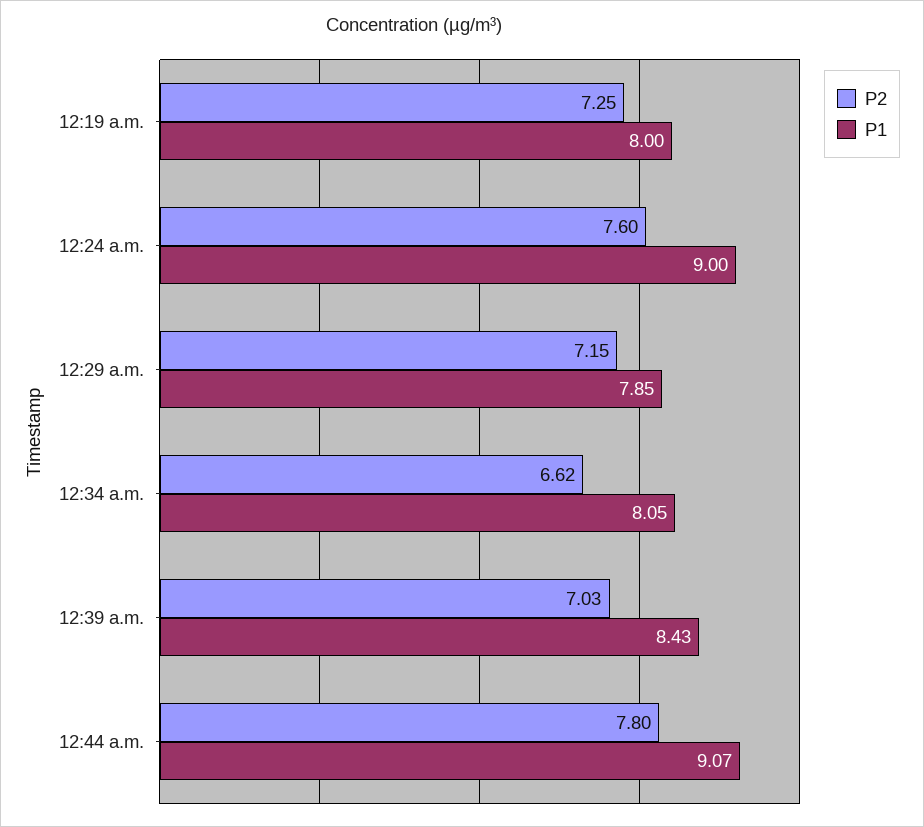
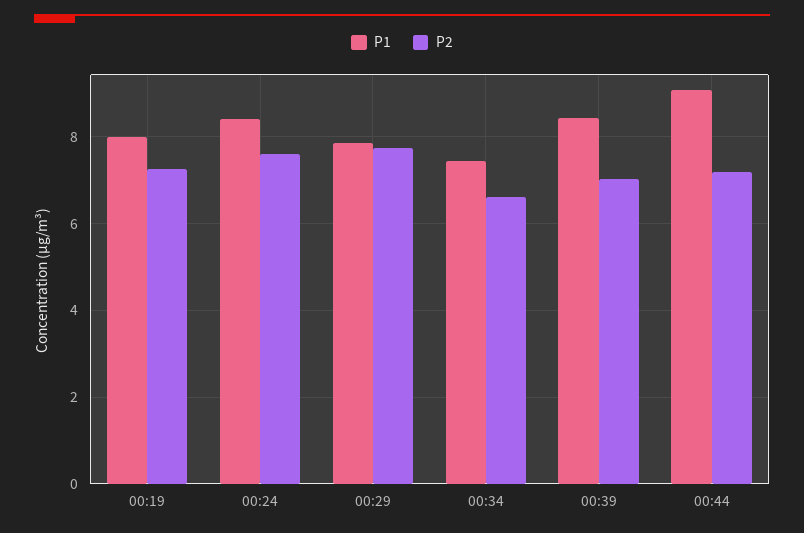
  {
    "P2": {
      "12:19 a.m.": 7.25,
      "12:24 a.m.": 7.6,
-     "12:29 a.m.": 7.15,
+     "12:29 a.m.": 7.8,
      "12:34 a.m.": 6.62,
      "12:39 a.m.": 7.03,
-     "12:44 a.m.": 7.8
+     "12:44 a.m.": 7.2
    },
    "P1": {
      "12:19 a.m.": 8,
-     "12:24 a.m.": 9,
+     "12:24 a.m.": 8.4,
      "12:29 a.m.": 7.85,
-     "12:34 a.m.": 8.05,
+     "12:34 a.m.": 7.4,
      "12:39 a.m.": 8.43,
      "12:44 a.m.": 9.07
    }
  }

